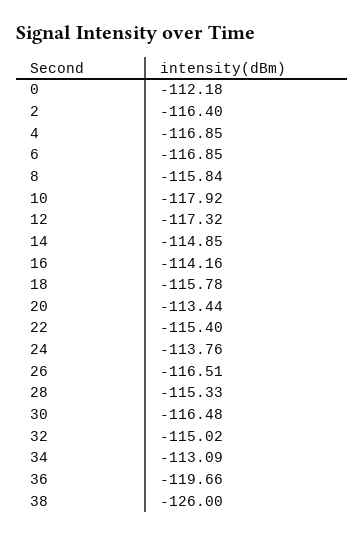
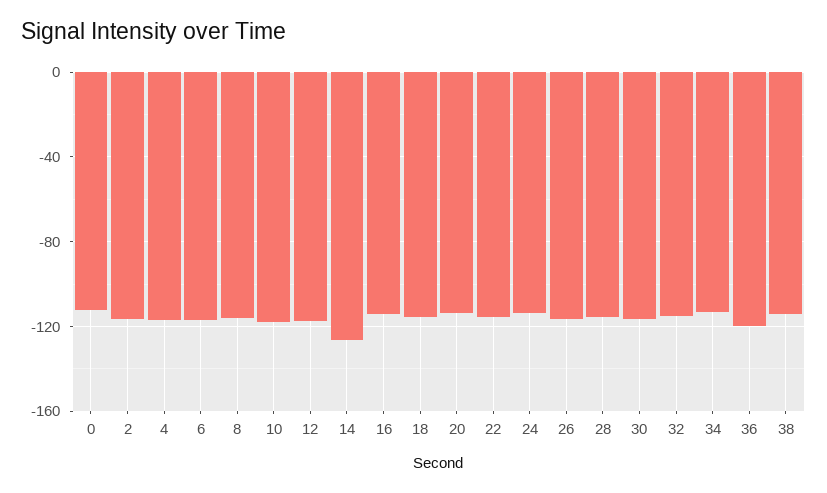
  {
    "0": -112.18,
    "2": -116.4,
    "4": -116.85,
    "6": -116.85,
    "8": -115.84,
    "10": -117.92,
    "12": -117.32,
-   "14": -114.85,
+   "14": -125,
    "16": -114.16,
    "18": -115.78,
    "20": -113.44,
    "22": -115.4,
    "24": -113.76,
    "26": -116.51,
    "28": -115.33,
    "30": -116.48,
    "32": -115.02,
    "34": -113.09,
    "36": -119.66,
-   "38": -126
+   "38": -115
  }

